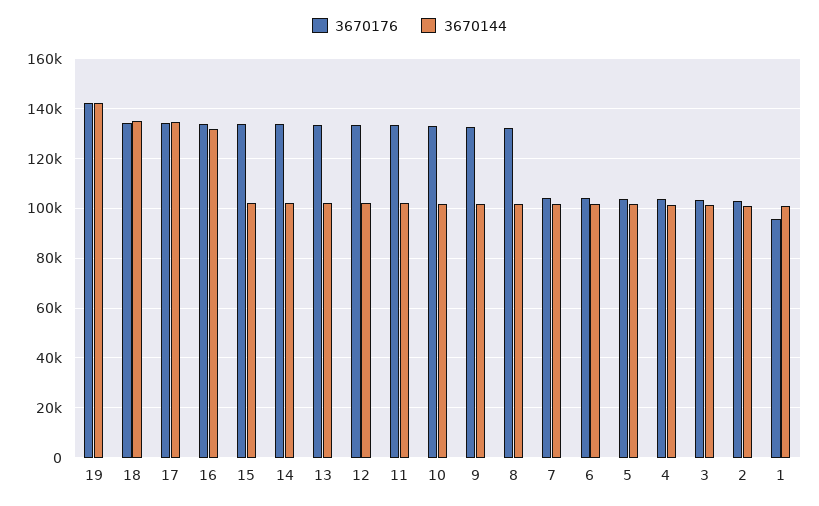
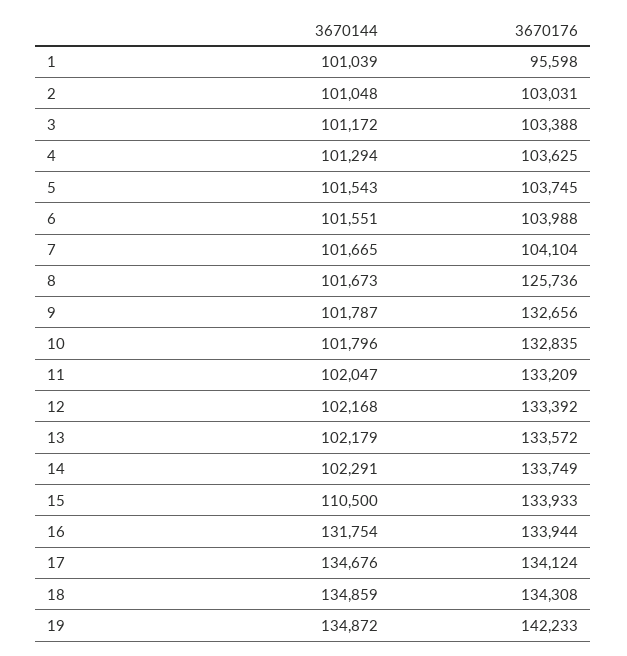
  {
    "3670176": {
      "19": 142233,
      "18": 134308,
      "17": 134124,
      "16": 133944,
      "15": 133933,
      "14": 133749,
      "13": 133572,
      "12": 133392,
      "11": 133209,
      "10": 132835,
      "9": 132656,
-     "8": 132500,
+     "8": 125736,
      "7": 104104,
      "6": 103988,
      "5": 103745,
      "4": 103625,
      "3": 103388,
      "2": 103031,
      "1": 95598
    },
    "3670144": {
-     "19": 142500,
+     "19": 134872,
      "18": 134859,
      "17": 134676,
      "16": 131754,
-     "15": 102500,
+     "15": 110500,
      "14": 102291,
      "13": 102179,
      "12": 102168,
      "11": 102047,
      "10": 101796,
      "9": 101787,
      "8": 101673,
      "7": 101665,
      "6": 101551,
      "5": 101543,
      "4": 101294,
      "3": 101172,
      "2": 101048,
      "1": 101039
    }
  }

